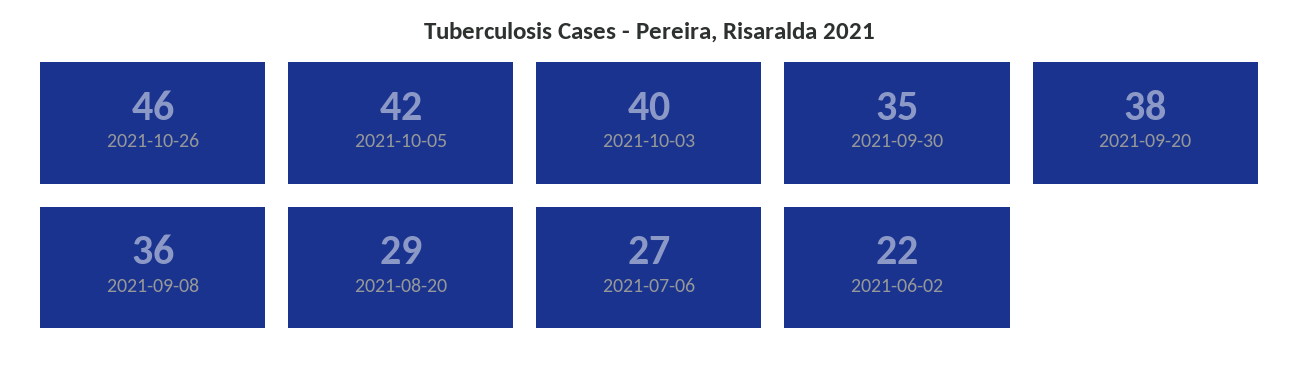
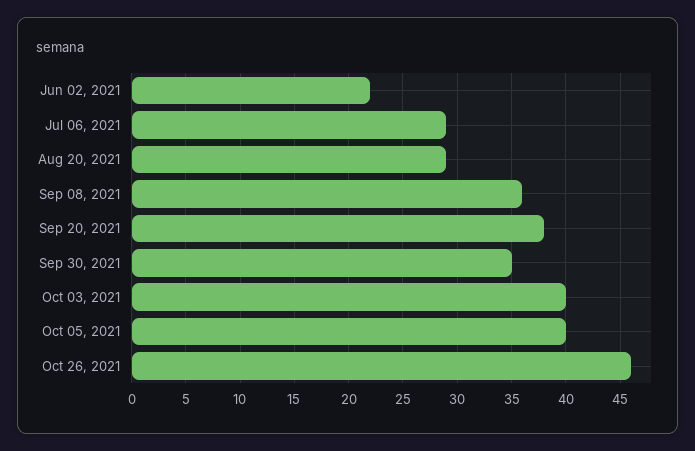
  {
    "2021-10-26": 46,
-   "2021-10-05": 42,
+   "2021-10-05": 40,
    "2021-10-03": 40,
    "2021-09-30": 35,
    "2021-09-20": 38,
    "2021-09-08": 36,
    "2021-08-20": 29,
-   "2021-07-06": 27,
+   "2021-07-06": 29,
    "2021-06-02": 22
  }

